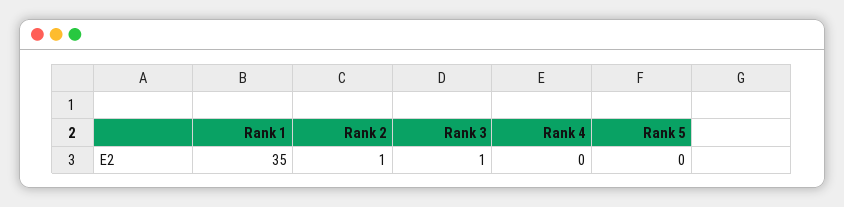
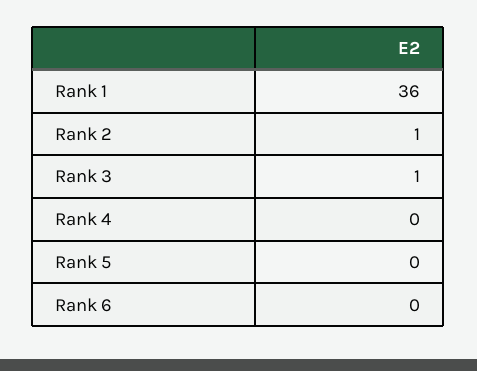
  {
-   "Rank 1": 35,
+   "Rank 1": 36,
    "Rank 2": 1,
    "Rank 3": 1,
    "Rank 4": 0,
-   "Rank 5": 0
+   "Rank 5": 0,
+   "Rank 6": 0
  }

